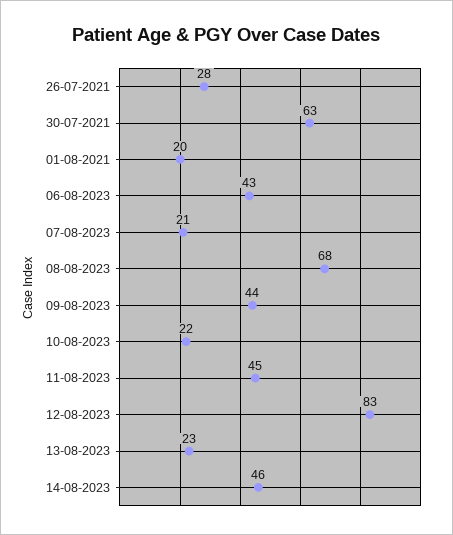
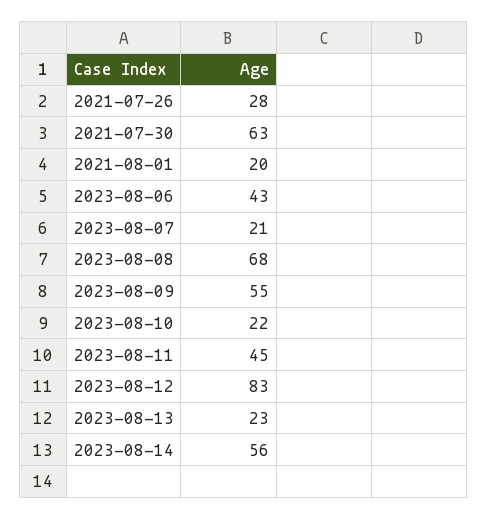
  {
    "26-07-2021": 28,
    "30-07-2021": 63,
    "01-08-2021": 20,
    "06-08-2023": 43,
    "07-08-2023": 21,
    "08-08-2023": 68,
-   "09-08-2023": 44,
+   "09-08-2023": 55,
    "10-08-2023": 22,
    "11-08-2023": 45,
    "12-08-2023": 83,
    "13-08-2023": 23,
-   "14-08-2023": 46
+   "14-08-2023": 56
  }

